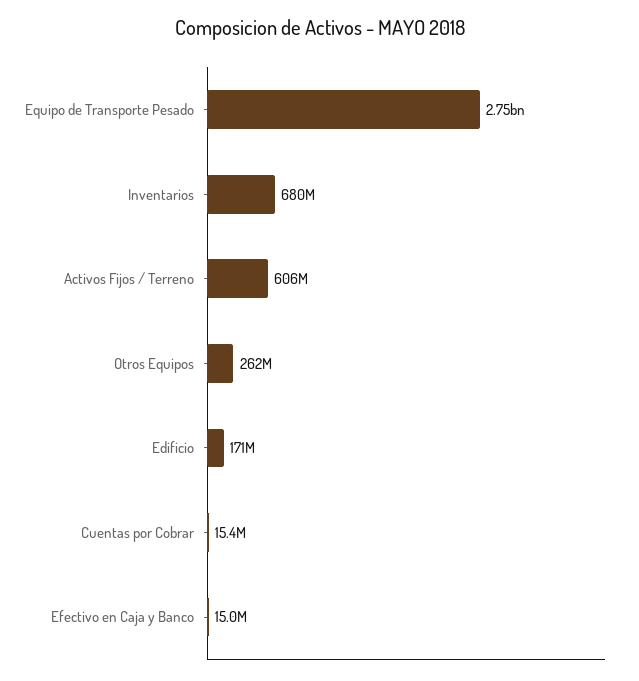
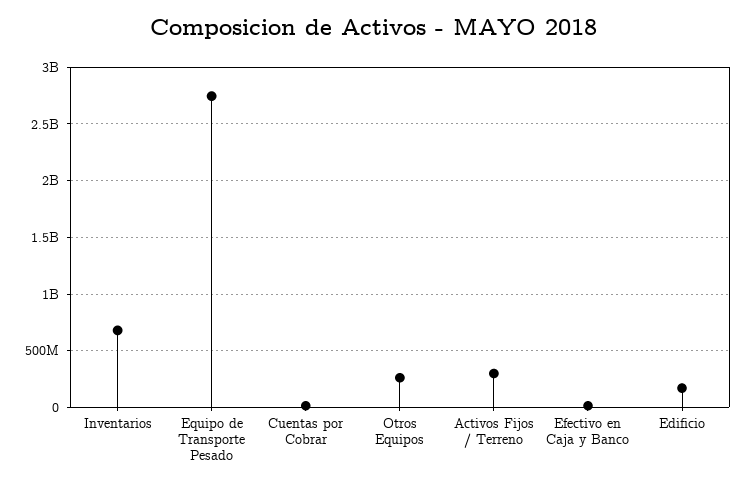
  {
    "Equipo de Transporte Pesado": 2750000000,
    "Inventarios": 680000000,
-   "Activos Fijos / Terreno": 606000000,
+   "Activos Fijos / Terreno": 300000000,
    "Otros Equipos": 262000000,
    "Edificio": 171000000,
    "Cuentas por Cobrar": 15400000,
    "Efectivo en Caja y Banco": 15000000
  }

